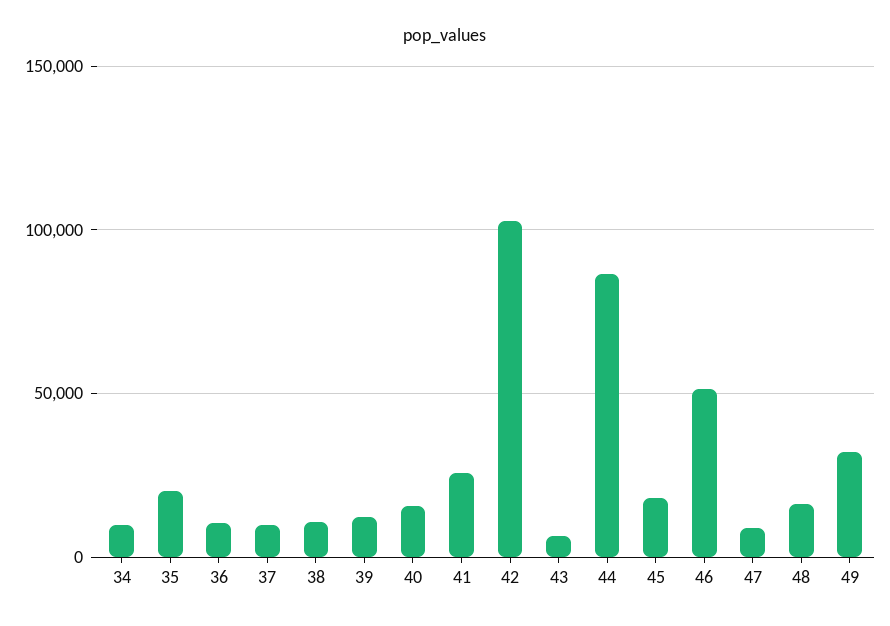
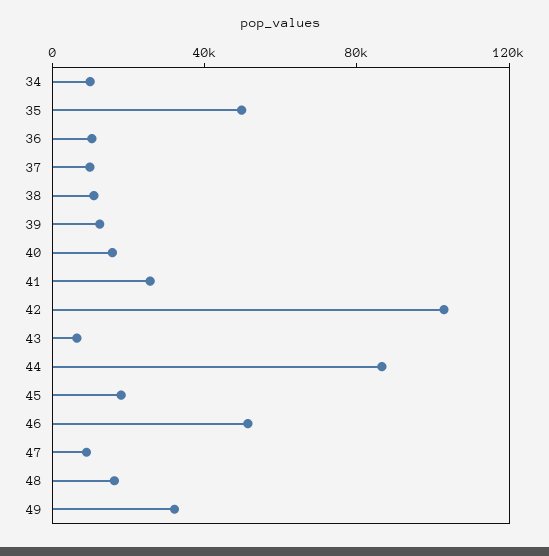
  {
    "34": 10000,
-   "35": 20000,
+   "35": 50000,
    "36": 10000,
    "37": 10000,
    "38": 10000,
    "39": 10000,
    "40": 15000,
    "41": 25000,
    "42": 105000,
    "43": 5000,
    "44": 85000,
    "45": 20000,
    "46": 50000,
    "47": 10000,
    "48": 15000,
    "49": 30000
  }

